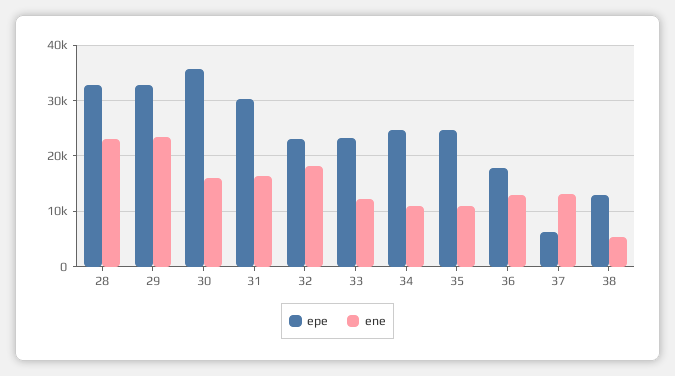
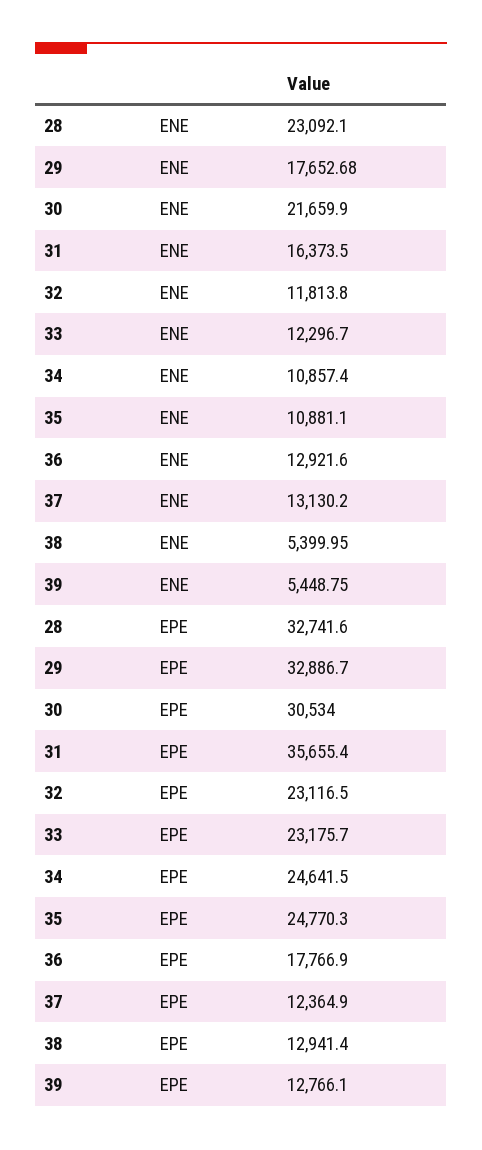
  {
    "epe": {
      "28": 32741.6,
      "29": 32886.7,
-     "30": 36000,
+     "30": 30534,
-     "31": 30000,
+     "31": 35655.4,
      "32": 23116.5,
      "33": 23175.7,
      "34": 24641.5,
      "35": 24770.3,
      "36": 17766.9,
-     "37": 6000,
+     "37": 12364.9,
-     "38": 12941.4
+     "38": 12941.4,
+     "39": 12766.1
    },
    "ene": {
      "28": 23092.1,
-     "29": 24000,
+     "29": 17652.68,
-     "30": 16000,
+     "30": 21659.9,
      "31": 16373.5,
-     "32": 18000,
+     "32": 11813.8,
      "33": 12296.7,
      "34": 10857.4,
      "35": 10881.1,
      "36": 12921.6,
      "37": 13130.2,
-     "38": 5399.95
+     "38": 5399.95,
+     "39": 5448.75
    }
  }

